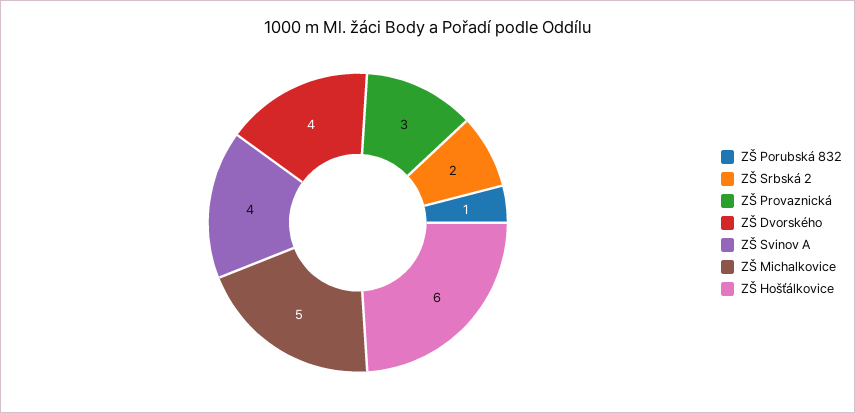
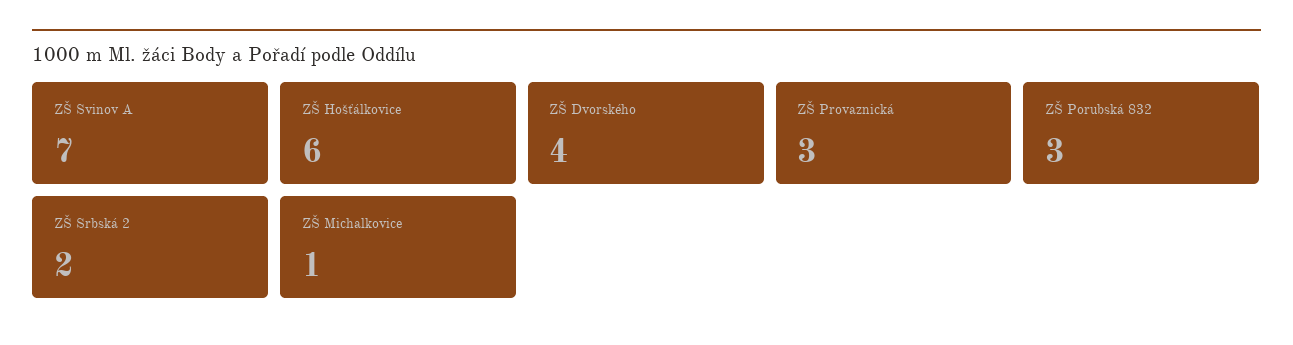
  {
-   "ZŠ Porubská 832": 1,
+   "ZŠ Porubská 832": 3,
    "ZŠ Srbská 2": 2,
    "ZŠ Provaznická": 3,
    "ZŠ Dvorského": 4,
-   "ZŠ Svinov A": 4,
+   "ZŠ Svinov A": 7,
-   "ZŠ Michalkovice": 5,
+   "ZŠ Michalkovice": 1,
    "ZŠ Hošťálkovice": 6
  }

